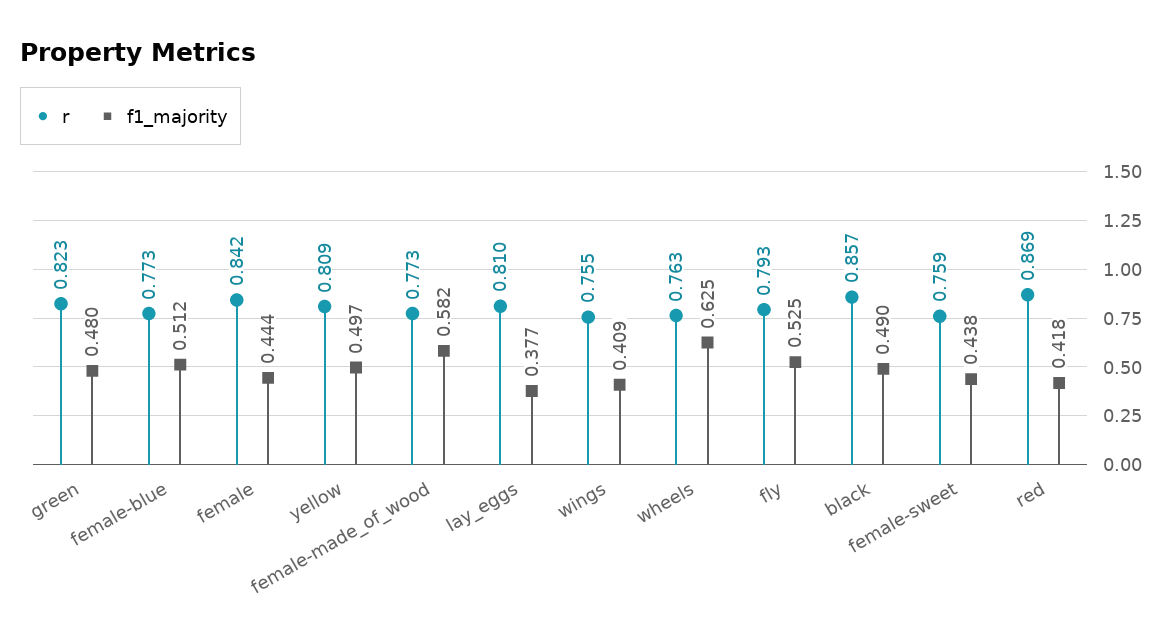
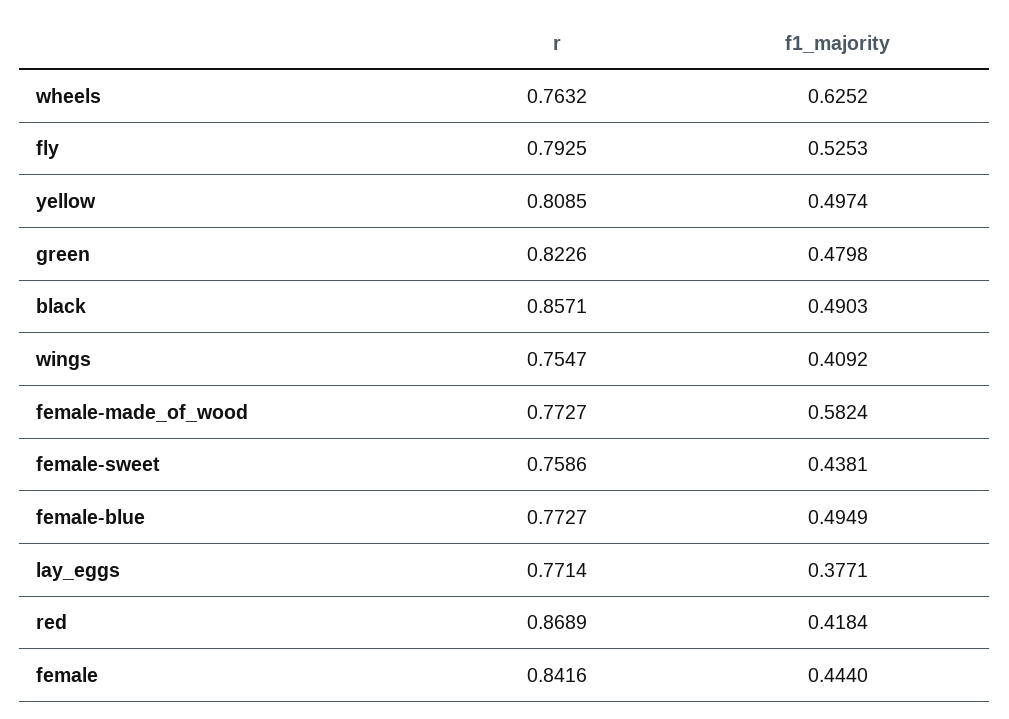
  {
    "r": {
      "green": 0.8226,
      "female-blue": 0.7727,
      "female": 0.8416,
      "yellow": 0.8085,
      "female-made_of_wood": 0.7727,
-     "lay_eggs": 0.81,
+     "lay_eggs": 0.7714,
      "wings": 0.7547,
      "wheels": 0.7632,
      "fly": 0.7925,
      "black": 0.8571,
      "female-sweet": 0.7586,
      "red": 0.8689
    },
    "f1_majority": {
      "green": 0.4798,
-     "female-blue": 0.512,
+     "female-blue": 0.4949,
      "female": 0.444,
      "yellow": 0.4974,
      "female-made_of_wood": 0.5824,
      "lay_eggs": 0.3771,
      "wings": 0.4092,
      "wheels": 0.6252,
      "fly": 0.5253,
      "black": 0.4903,
      "female-sweet": 0.4381,
      "red": 0.4184
    }
  }

